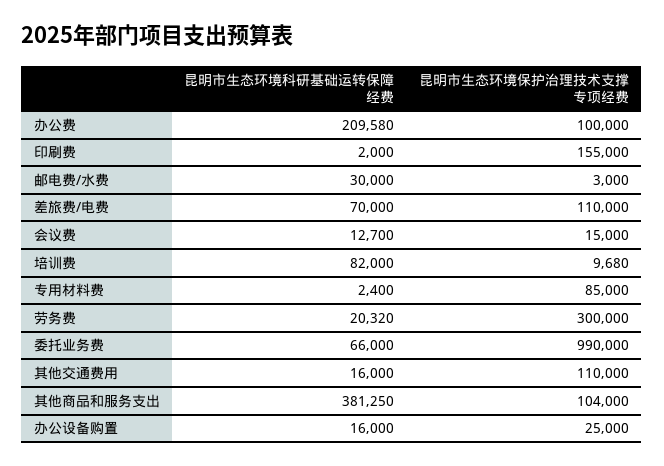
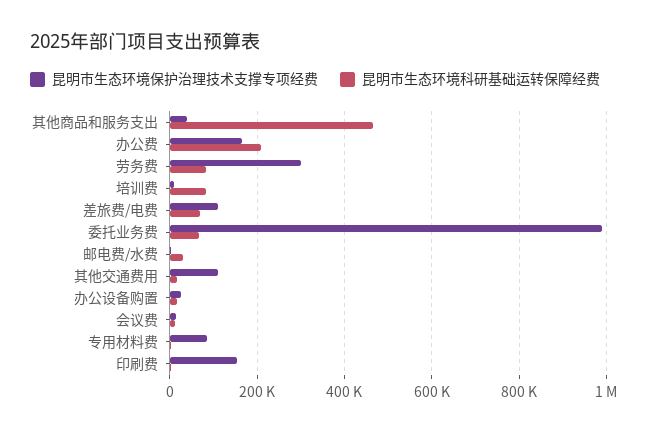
  {
    "昆明市生态环境科研基础运转保障经费": {
      "办公费": 209580,
      "印刷费": 2000,
      "邮电费/水费": 30000,
      "差旅费/电费": 70000,
      "会议费": 12700,
      "培训费": 82000,
      "专用材料费": 2400,
-     "劳务费": 20320,
+     "劳务费": 80000,
      "委托业务费": 66000,
      "其他交通费用": 16000,
-     "其他商品和服务支出": 381250,
+     "其他商品和服务支出": 460000,
      "办公设备购置": 16000
    },
    "昆明市生态环境保护治理技术支撑专项经费": {
-     "办公费": 100000,
+     "办公费": 160000,
      "印刷费": 155000,
      "邮电费/水费": 3000,
      "差旅费/电费": 110000,
      "会议费": 15000,
      "培训费": 9680,
      "专用材料费": 85000,
      "劳务费": 300000,
      "委托业务费": 990000,
      "其他交通费用": 110000,
-     "其他商品和服务支出": 104000,
+     "其他商品和服务支出": 40000,
      "办公设备购置": 25000
    }
  }

